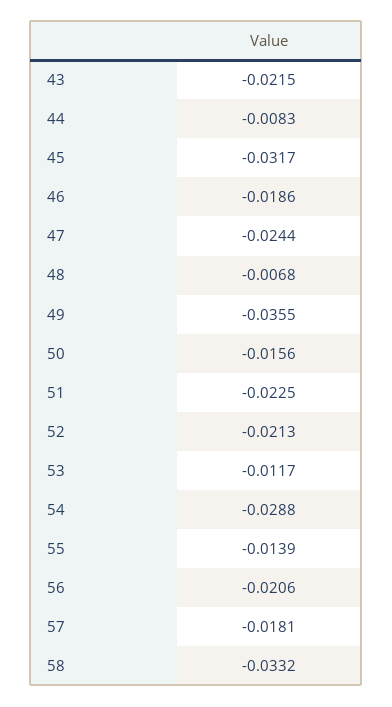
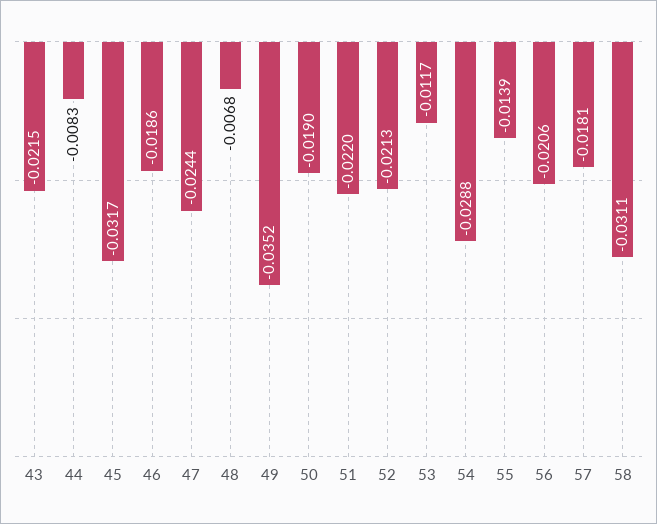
  {
    "43": -0.0215,
    "44": -0.0083,
    "45": -0.0317,
    "46": -0.0186,
    "47": -0.0244,
    "48": -0.0068,
-   "49": -0.0355,
+   "49": -0.0352,
-   "50": -0.0156,
+   "50": -0.019,
-   "51": -0.0225,
+   "51": -0.022,
    "52": -0.0213,
    "53": -0.0117,
    "54": -0.0288,
    "55": -0.0139,
    "56": -0.0206,
    "57": -0.0181,
-   "58": -0.0332
+   "58": -0.0311
  }

